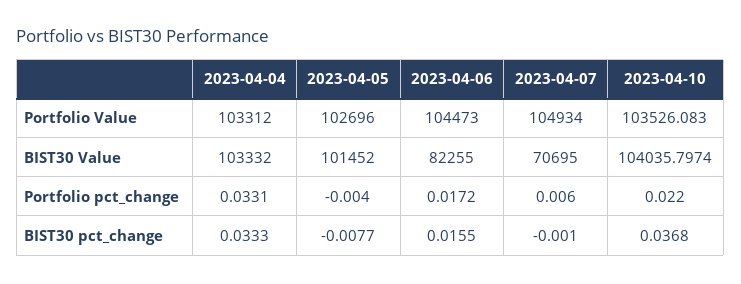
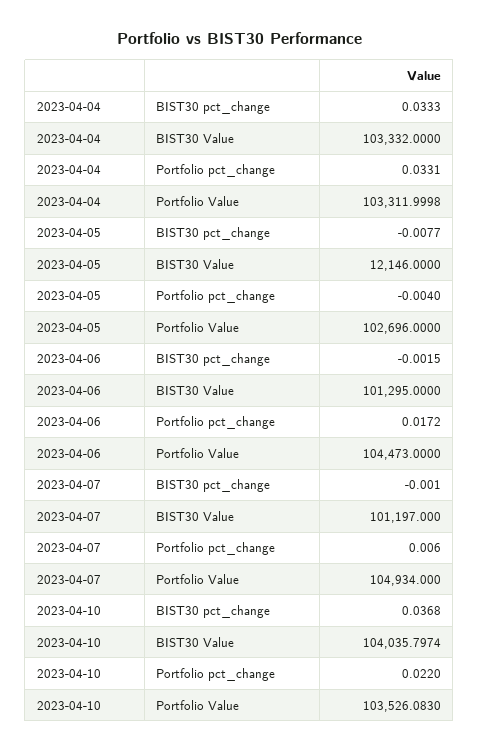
  {
    "2023-04-04": {
-     "Portfolio Value": 103312,
+     "Portfolio Value": 103311.9998,
      "BIST30 Value": 103332,
      "Portfolio pct_change": 0.0331,
      "BIST30 pct_change": 0.0333
    },
    "2023-04-05": {
      "Portfolio Value": 102696,
-     "BIST30 Value": 101452,
+     "BIST30 Value": 12146,
      "Portfolio pct_change": -0.004,
      "BIST30 pct_change": -0.0077
    },
    "2023-04-06": {
      "Portfolio Value": 104473,
-     "BIST30 Value": 82255,
+     "BIST30 Value": 101295,
      "Portfolio pct_change": 0.0172,
-     "BIST30 pct_change": 0.0155
+     "BIST30 pct_change": -0.0015
    },
    "2023-04-07": {
      "Portfolio Value": 104934,
-     "BIST30 Value": 70695,
+     "BIST30 Value": 101197,
      "Portfolio pct_change": 0.006,
      "BIST30 pct_change": -0.001
    },
    "2023-04-10": {
      "Portfolio Value": 103526.083,
      "BIST30 Value": 104035.7974,
      "Portfolio pct_change": 0.022,
      "BIST30 pct_change": 0.0368
    }
  }

